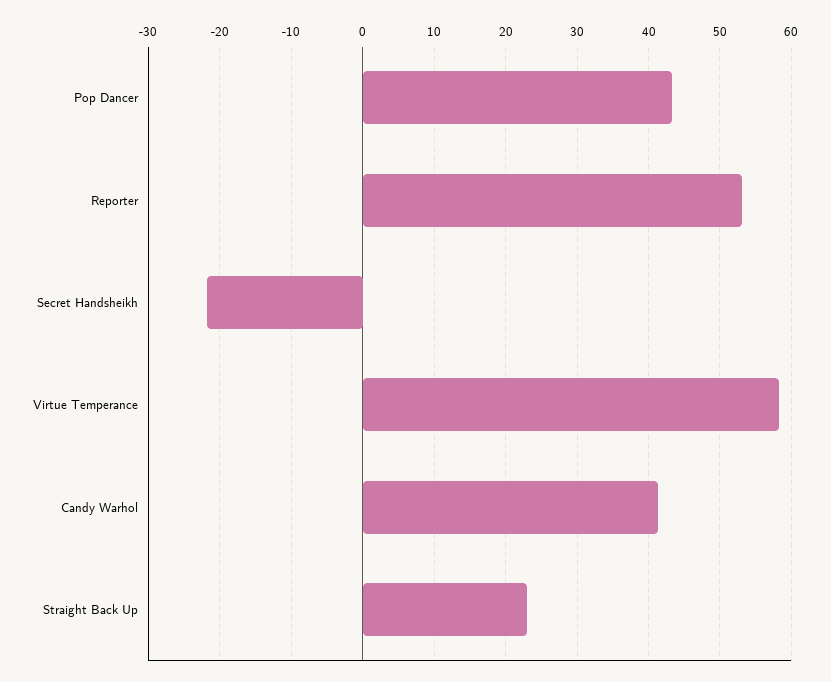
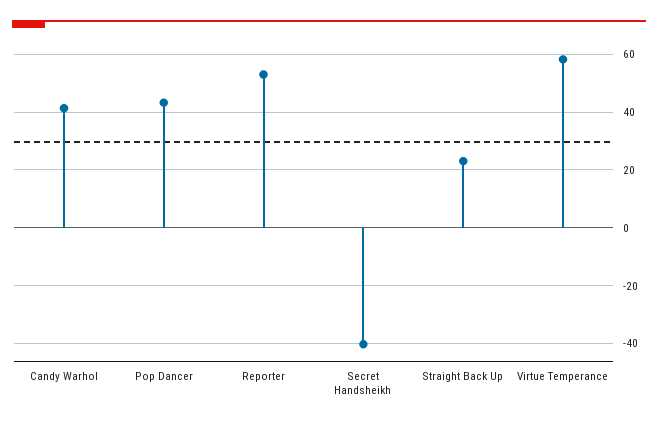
  {
    "Pop Dancer": 43,
    "Reporter": 53,
-   "Secret Handsheikh": -22,
+   "Secret Handsheikh": -40,
    "Virtue Temperance": 58,
    "Candy Warhol": 41,
    "Straight Back Up": 23
  }

